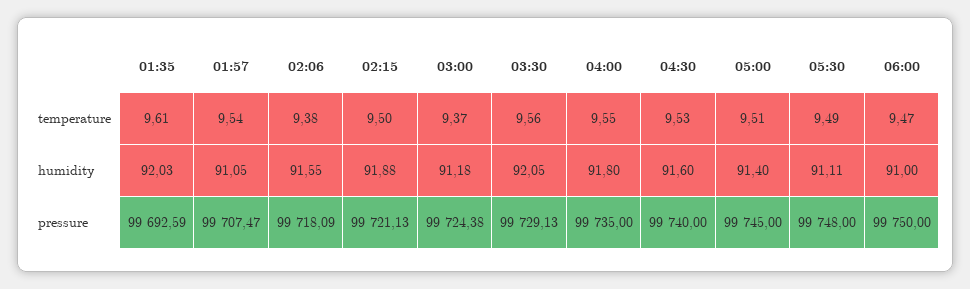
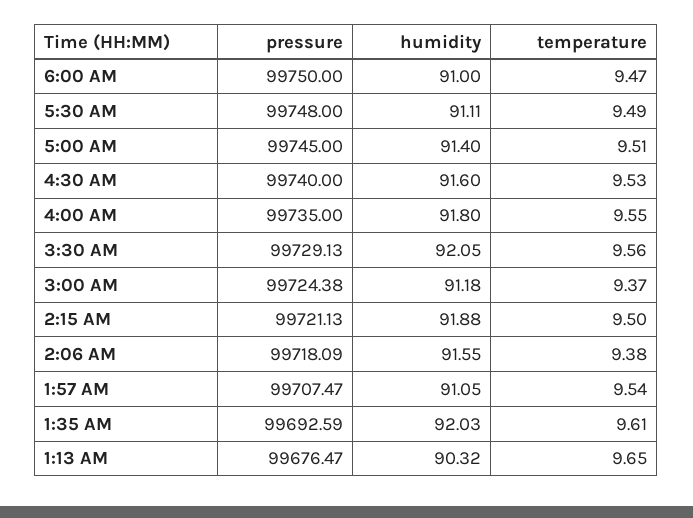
  {
    "01:35": {
      "temperature": 9.61,
      "humidity": 92.03,
      "pressure": 99692.59
    },
    "01:57": {
      "temperature": 9.54,
      "humidity": 91.05,
      "pressure": 99707.47
    },
    "02:06": {
      "temperature": 9.38,
      "humidity": 91.55,
      "pressure": 99718.09
    },
    "02:15": {
      "temperature": 9.5,
      "humidity": 91.88,
      "pressure": 99721.13
    },
    "03:00": {
      "temperature": 9.37,
      "humidity": 91.18,
      "pressure": 99724.38
    },
    "03:30": {
      "temperature": 9.56,
      "humidity": 92.05,
      "pressure": 99729.13
    },
    "04:00": {
      "temperature": 9.55,
      "humidity": 91.8,
      "pressure": 99735
    },
    "04:30": {
      "temperature": 9.53,
      "humidity": 91.6,
      "pressure": 99740
    },
    "05:00": {
      "temperature": 9.51,
      "humidity": 91.4,
      "pressure": 99745
    },
    "05:30": {
      "temperature": 9.49,
      "humidity": 91.11,
      "pressure": 99748
    },
    "06:00": {
      "temperature": 9.47,
      "humidity": 91,
      "pressure": 99750
-   }
+   },
+   "1:13 AM": {
+     "pressure": 99676.47,
+     "humidity": 90.32,
+     "temperature": 9.65
+   }
  }

